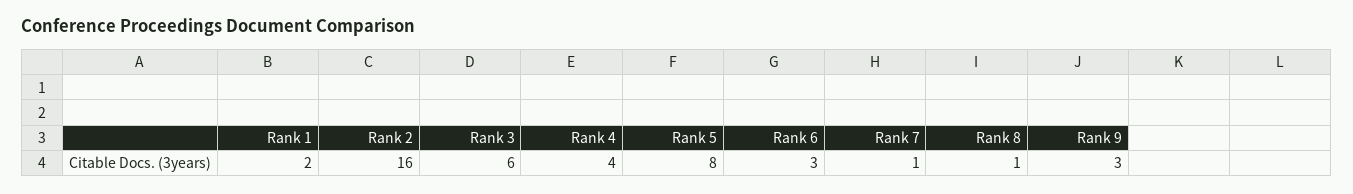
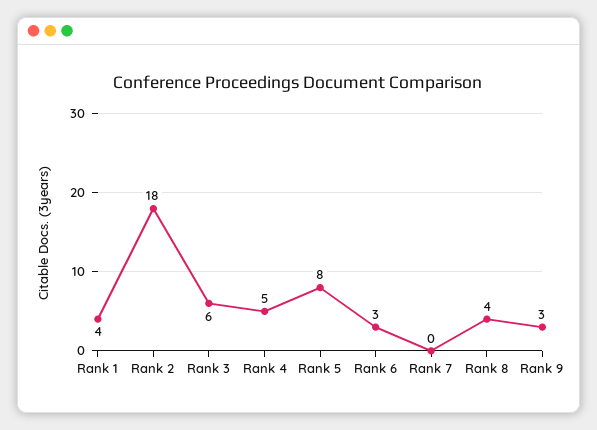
  {
-   "Rank 1": 2,
+   "Rank 1": 4,
-   "Rank 2": 16,
+   "Rank 2": 18,
    "Rank 3": 6,
-   "Rank 4": 4,
+   "Rank 4": 5,
    "Rank 5": 8,
    "Rank 6": 3,
-   "Rank 7": 1,
+   "Rank 7": 0,
-   "Rank 8": 1,
+   "Rank 8": 4,
    "Rank 9": 3
  }

